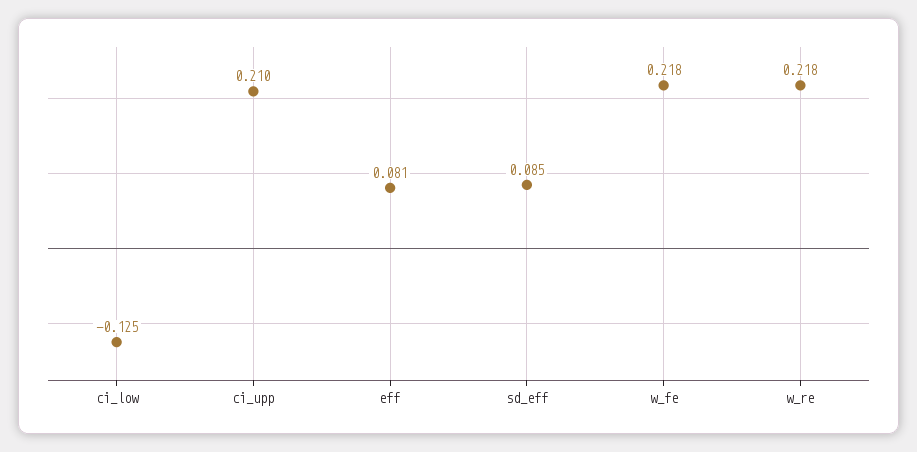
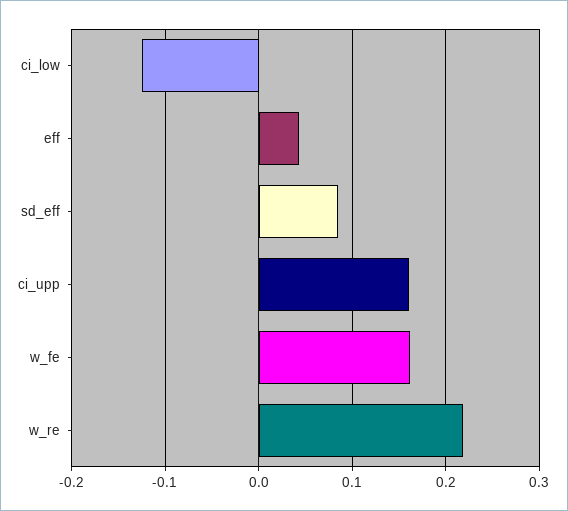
  {
    "ci_low": -0.125,
-   "ci_upp": 0.21,
+   "ci_upp": 0.16,
-   "eff": 0.081,
+   "eff": 0.04,
    "sd_eff": 0.085,
-   "w_fe": 0.218,
+   "w_fe": 0.16,
    "w_re": 0.218
  }

